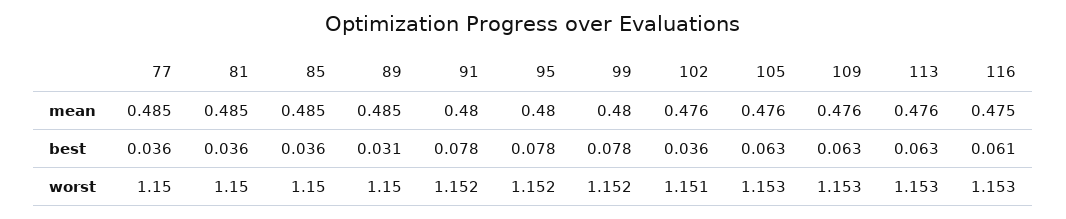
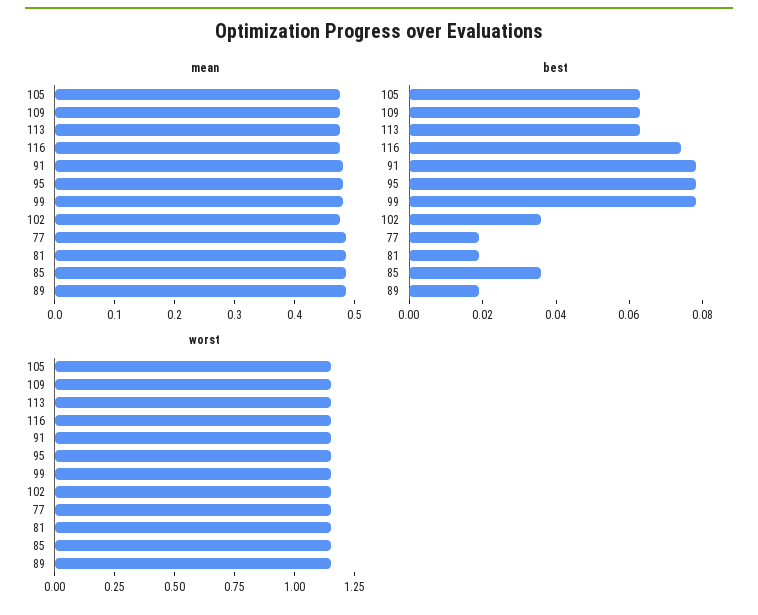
  {
    "mean": {
      "77": 0.485,
      "81": 0.485,
      "85": 0.485,
      "89": 0.485,
      "91": 0.48,
      "95": 0.48,
      "99": 0.48,
      "102": 0.476,
      "105": 0.476,
      "109": 0.476,
      "113": 0.476,
      "116": 0.475
    },
    "best": {
-     "77": 0.036,
+     "77": 0.02,
-     "81": 0.036,
+     "81": 0.02,
      "85": 0.036,
-     "89": 0.031,
+     "89": 0.02,
      "91": 0.078,
      "95": 0.078,
      "99": 0.078,
      "102": 0.036,
      "105": 0.063,
      "109": 0.063,
      "113": 0.063,
-     "116": 0.061
+     "116": 0.075
    },
    "worst": {
      "77": 1.15,
      "81": 1.15,
      "85": 1.15,
      "89": 1.15,
      "91": 1.152,
      "95": 1.152,
      "99": 1.152,
      "102": 1.151,
      "105": 1.153,
      "109": 1.153,
      "113": 1.153,
      "116": 1.153
    }
  }

